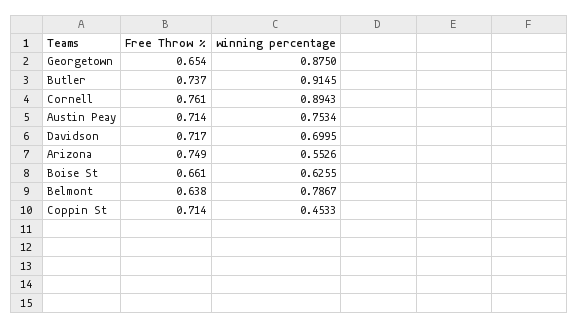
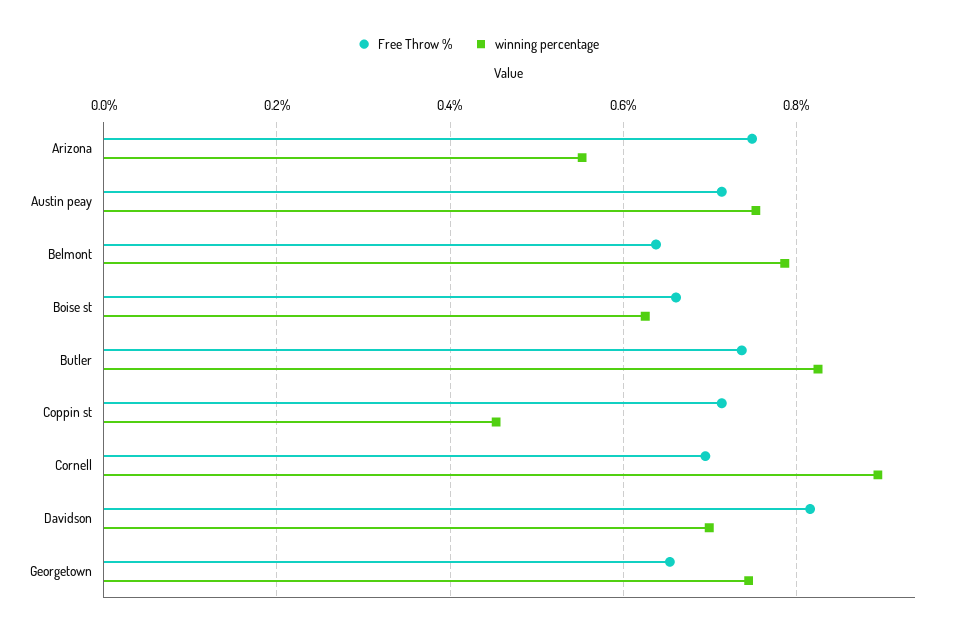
  {
    "Free Throw %": {
      "Georgetown": 0.654,
      "Butler": 0.737,
-     "Cornell": 0.761,
+     "Cornell": 0.7,
      "Austin Peay": 0.714,
-     "Davidson": 0.717,
+     "Davidson": 0.82,
      "Arizona": 0.749,
      "Boise St": 0.661,
      "Belmont": 0.638,
      "Coppin St": 0.714
    },
    "winning percentage": {
-     "Georgetown": 0.875,
+     "Georgetown": 0.74,
-     "Butler": 0.9145,
+     "Butler": 0.82,
      "Cornell": 0.8943,
      "Austin Peay": 0.7534,
      "Davidson": 0.6995,
      "Arizona": 0.5526,
      "Boise St": 0.6255,
      "Belmont": 0.7867,
      "Coppin St": 0.4533
    }
  }

